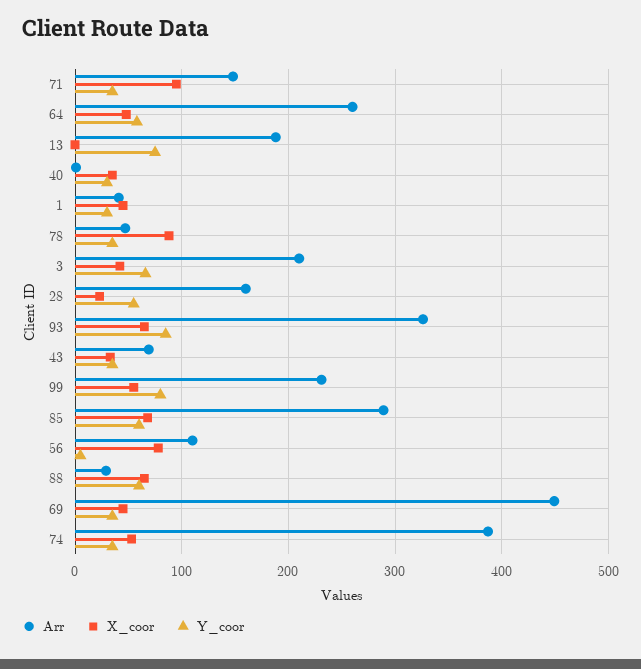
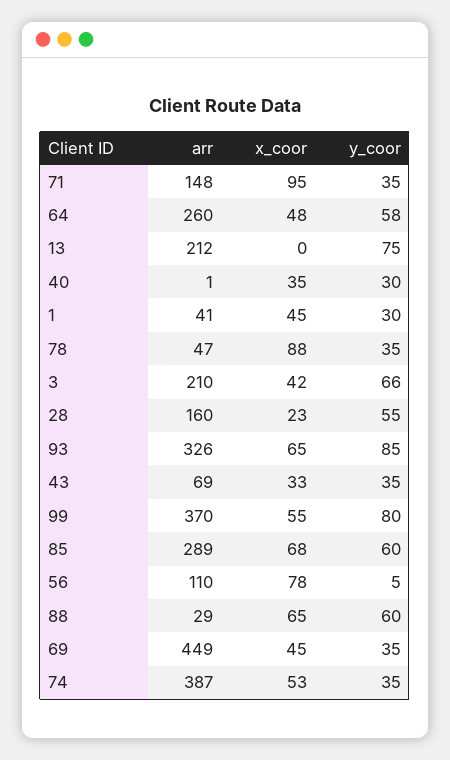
  {
    "Arr": {
      "71": 148,
      "64": 260,
-     "13": 190,
+     "13": 212,
      "40": 1,
      "1": 41,
      "78": 47,
      "3": 210,
      "28": 160,
      "93": 326,
      "43": 69,
-     "99": 230,
+     "99": 370,
      "85": 289,
      "56": 110,
      "88": 29,
      "69": 449,
      "74": 387
    },
    "X_coor": {
      "71": 95,
      "64": 48,
      "13": 0,
      "40": 35,
      "1": 45,
      "78": 88,
      "3": 42,
      "28": 23,
      "93": 65,
      "43": 33,
      "99": 55,
      "85": 68,
      "56": 78,
      "88": 65,
      "69": 45,
      "74": 53
    },
    "Y_coor": {
      "71": 35,
      "64": 58,
      "13": 75,
      "40": 30,
      "1": 30,
      "78": 35,
      "3": 66,
      "28": 55,
      "93": 85,
      "43": 35,
      "99": 80,
      "85": 60,
      "56": 5,
      "88": 60,
      "69": 35,
      "74": 35
    }
  }

